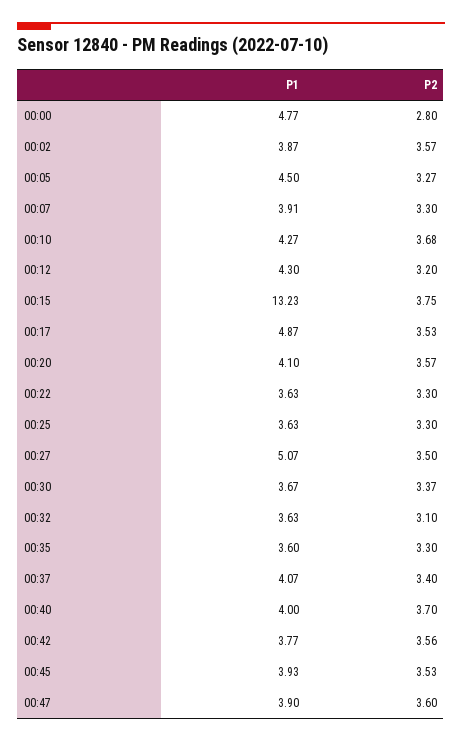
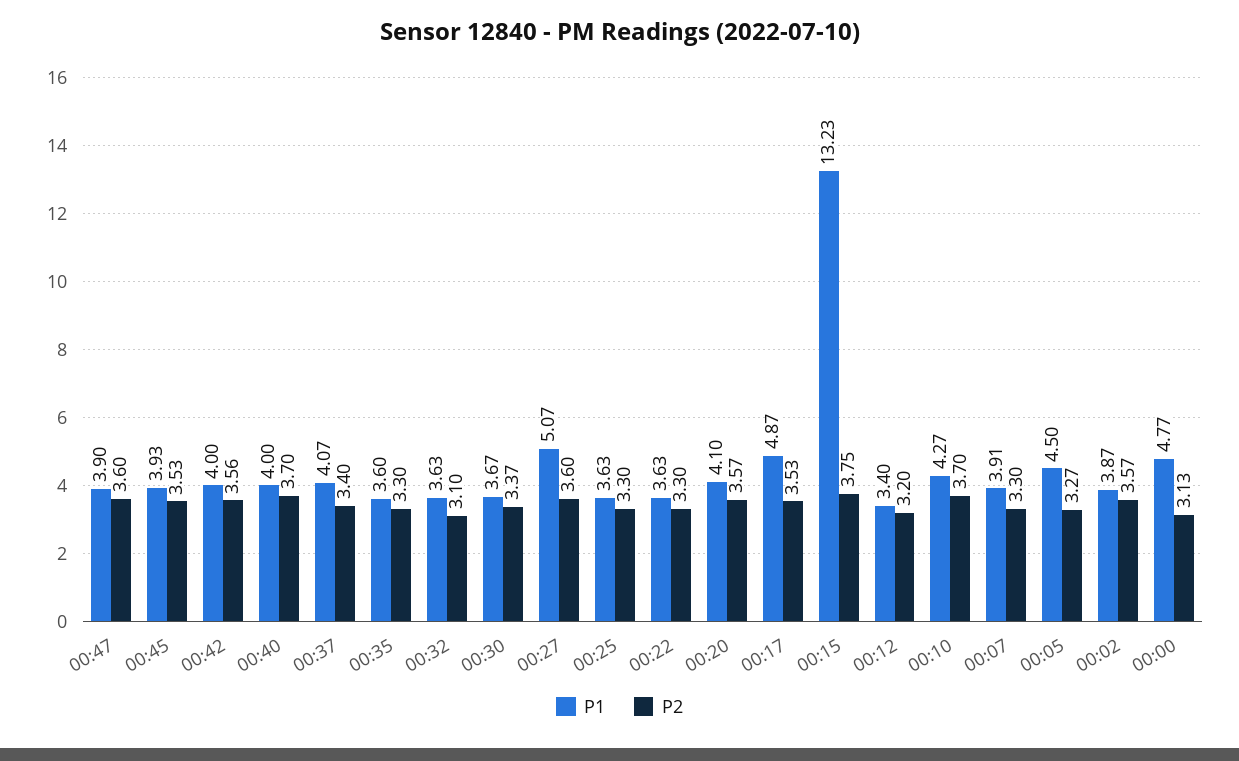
  {
    "P1": {
      "00:00": 4.77,
      "00:02": 3.87,
      "00:05": 4.5,
      "00:07": 3.91,
      "00:10": 4.27,
-     "00:12": 4.3,
+     "00:12": 3.4,
      "00:15": 13.23,
      "00:17": 4.87,
      "00:20": 4.1,
      "00:22": 3.63,
      "00:25": 3.63,
      "00:27": 5.07,
      "00:30": 3.67,
      "00:32": 3.63,
      "00:35": 3.6,
      "00:37": 4.07,
      "00:40": 4,
-     "00:42": 3.77,
+     "00:42": 4,
      "00:45": 3.93,
      "00:47": 3.9
    },
    "P2": {
-     "00:00": 2.8,
+     "00:00": 3.13,
      "00:02": 3.57,
      "00:05": 3.27,
      "00:07": 3.3,
-     "00:10": 3.68,
+     "00:10": 3.7,
      "00:12": 3.2,
      "00:15": 3.75,
      "00:17": 3.53,
      "00:20": 3.57,
      "00:22": 3.3,
      "00:25": 3.3,
-     "00:27": 3.5,
+     "00:27": 3.6,
      "00:30": 3.37,
      "00:32": 3.1,
      "00:35": 3.3,
      "00:37": 3.4,
      "00:40": 3.7,
      "00:42": 3.56,
      "00:45": 3.53,
      "00:47": 3.6
    }
  }

